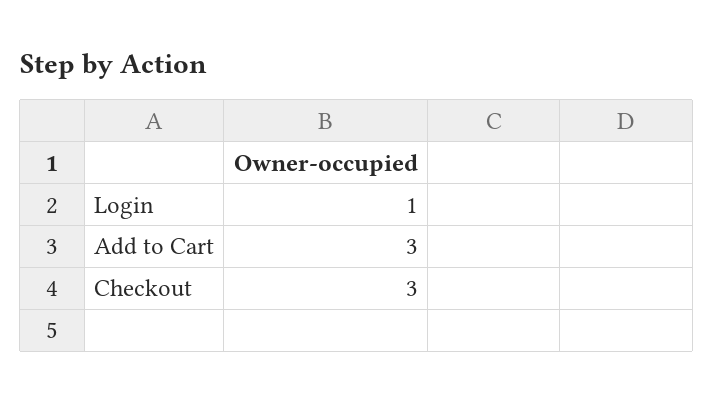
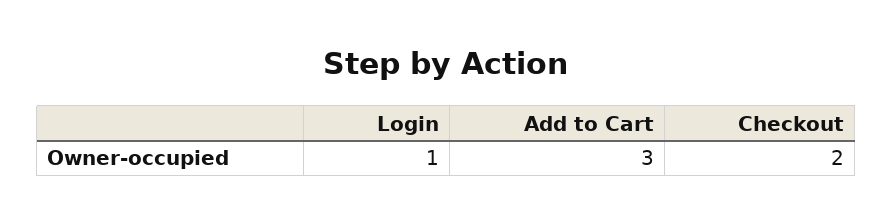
  {
    "Login": 1,
    "Add to Cart": 3,
-   "Checkout": 3
+   "Checkout": 2
  }

